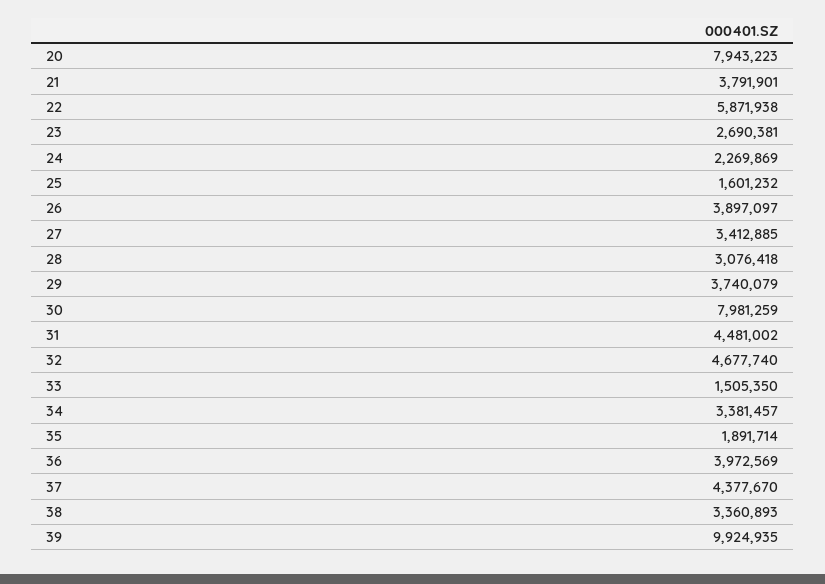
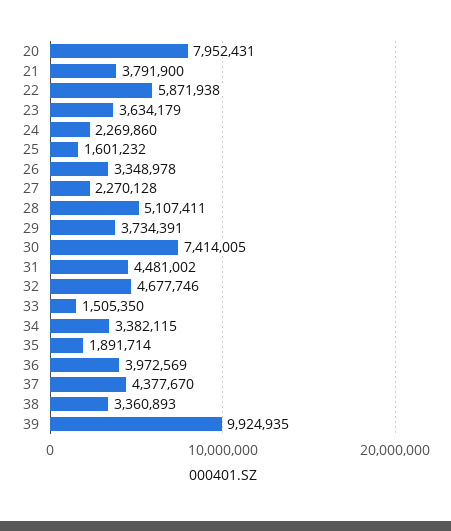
  {
-   "20": 7943223,
+   "20": 7952431,
-   "21": 3791901,
+   "21": 3791900,
    "22": 5871938,
-   "23": 2690381,
+   "23": 3634179,
-   "24": 2269869,
+   "24": 2269860,
    "25": 1601232,
-   "26": 3897097,
+   "26": 3348978,
-   "27": 3412885,
+   "27": 2270128,
-   "28": 3076418,
+   "28": 5107411,
-   "29": 3740079,
+   "29": 3734391,
-   "30": 7981259,
+   "30": 7414005,
    "31": 4481002,
-   "32": 4677740,
+   "32": 4677746,
    "33": 1505350,
-   "34": 3381457,
+   "34": 3382115,
    "35": 1891714,
    "36": 3972569,
    "37": 4377670,
    "38": 3360893,
    "39": 9924935
  }

